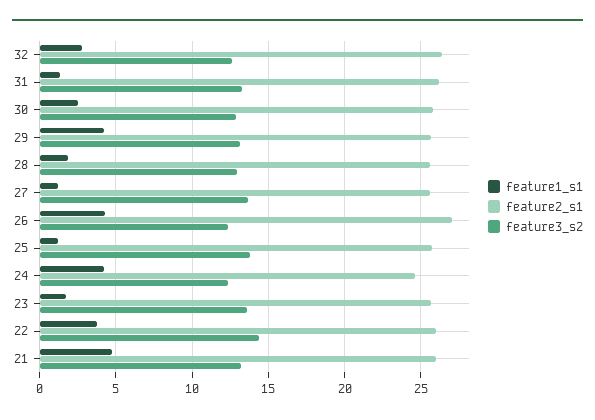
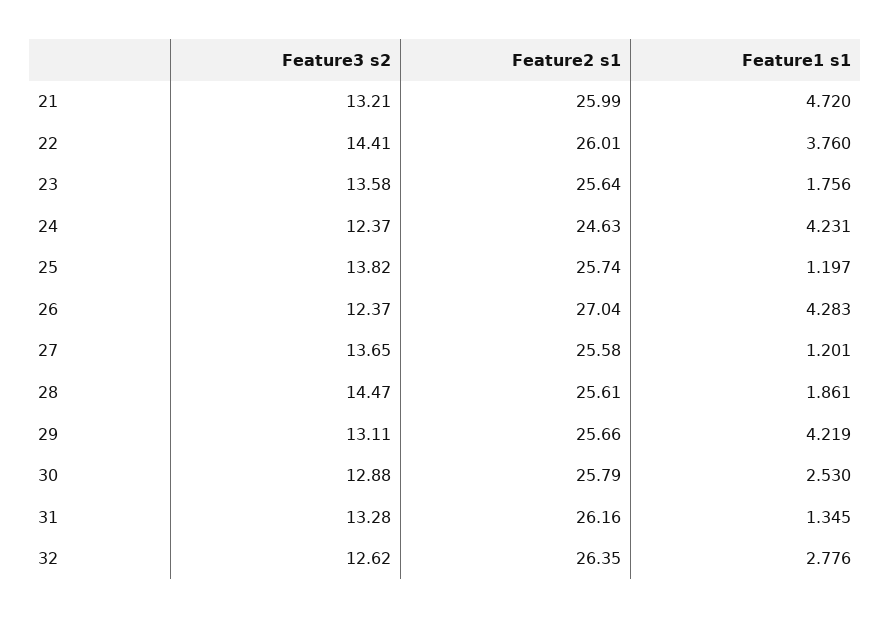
  {
    "feature1_s1": {
      "32": 2.776,
      "31": 1.345,
      "30": 2.53,
      "29": 4.219,
      "28": 1.861,
      "27": 1.201,
      "26": 4.283,
      "25": 1.197,
      "24": 4.231,
      "23": 1.756,
      "22": 3.76,
      "21": 4.72
    },
    "feature2_s1": {
      "32": 26.35,
      "31": 26.16,
      "30": 25.79,
      "29": 25.66,
      "28": 25.61,
      "27": 25.58,
      "26": 27.04,
      "25": 25.74,
      "24": 24.63,
      "23": 25.64,
      "22": 26.01,
      "21": 25.99
    },
    "feature3_s2": {
      "32": 12.62,
      "31": 13.28,
      "30": 12.88,
      "29": 13.11,
-     "28": 13,
+     "28": 14.47,
      "27": 13.65,
      "26": 12.37,
      "25": 13.82,
      "24": 12.37,
      "23": 13.58,
      "22": 14.41,
      "21": 13.21
    }
  }

